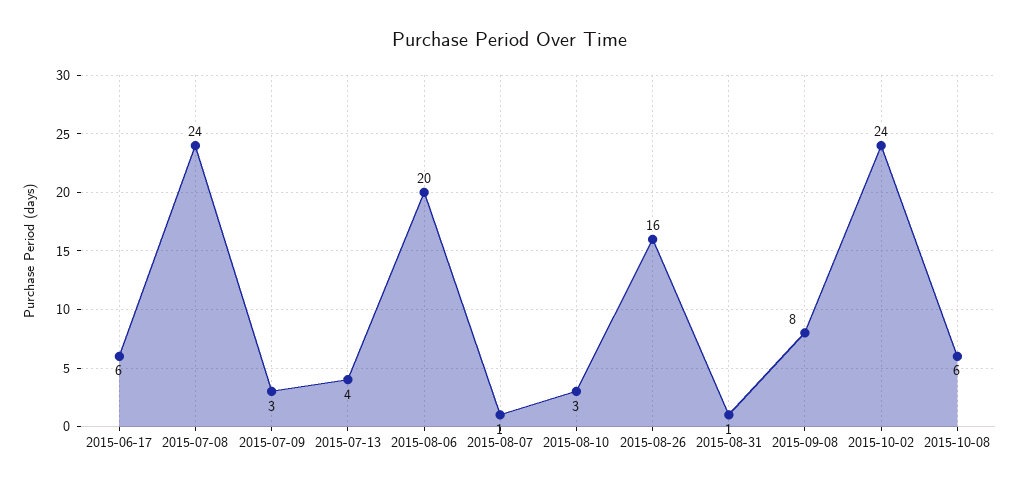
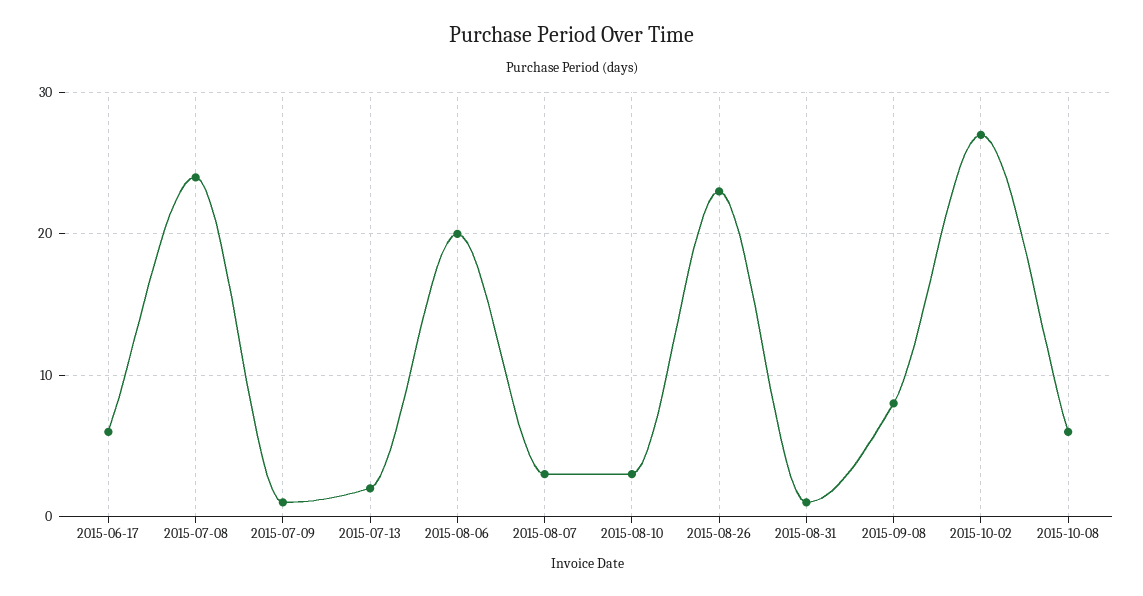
  {
    "2015-06-17": 6,
    "2015-07-08": 24,
-   "2015-07-09": 3,
+   "2015-07-09": 1,
-   "2015-07-13": 4,
+   "2015-07-13": 2,
    "2015-08-06": 20,
-   "2015-08-07": 1,
+   "2015-08-07": 3,
    "2015-08-10": 3,
-   "2015-08-26": 16,
+   "2015-08-26": 23,
    "2015-08-31": 1,
    "2015-09-08": 8,
-   "2015-10-02": 24,
+   "2015-10-02": 27,
    "2015-10-08": 6
  }

